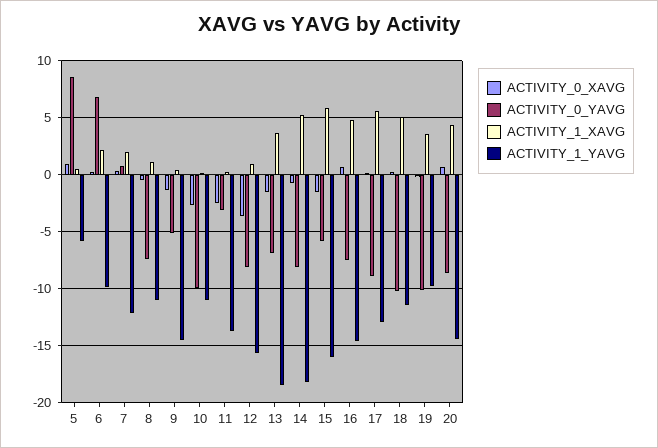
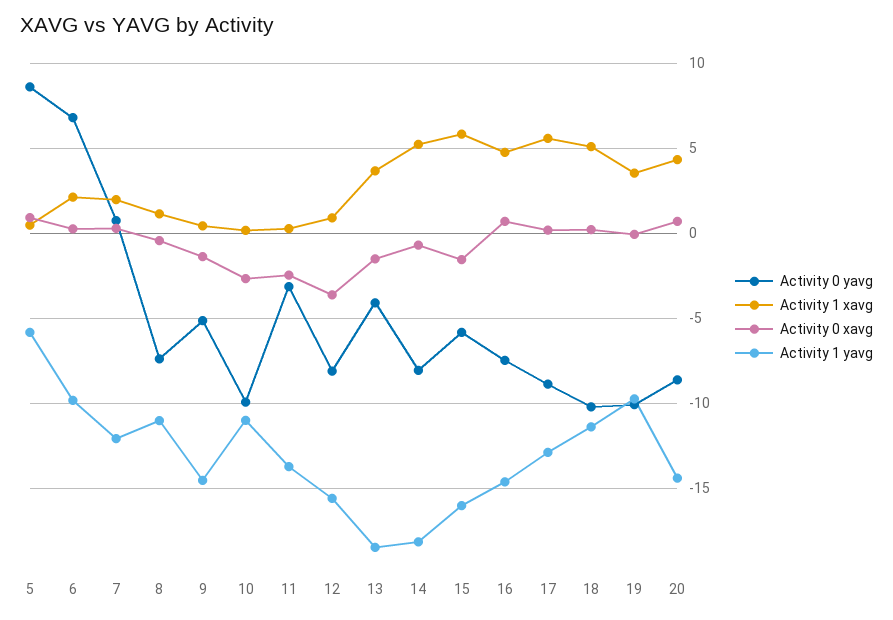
  {
    "ACTIVITY_0_XAVG": {
      "5": 1,
      "6": 0,
      "7": 0.5,
      "8": -0.5,
      "9": -1.5,
      "10": -2.5,
      "11": -2.5,
      "12": -3.5,
      "13": -1.5,
      "14": -0.5,
      "15": -1.5,
      "16": 0.5,
      "17": 0,
      "18": 0,
      "19": 0,
      "20": 0.5
    },
    "ACTIVITY_0_YAVG": {
      "5": 8.5,
      "6": 7,
      "7": 0.5,
      "8": -7.5,
      "9": -5,
      "10": -10,
      "11": -3,
      "12": -8,
-     "13": -7,
+     "13": -4,
      "14": -8,
      "15": -6,
      "16": -7.5,
      "17": -9,
      "18": -10,
      "19": -10,
      "20": -8.5
    },
    "ACTIVITY_1_XAVG": {
      "5": 0.5,
      "6": 2,
      "7": 2,
      "8": 1,
      "9": 0.5,
      "10": 0,
      "11": 0.5,
      "12": 1,
      "13": 3.5,
      "14": 5,
      "15": 6,
      "16": 5,
      "17": 5.5,
      "18": 5,
      "19": 3.5,
      "20": 4.5
    },
    "ACTIVITY_1_YAVG": {
      "5": -6,
      "6": -10,
      "7": -12,
      "8": -11,
      "9": -14.5,
      "10": -11,
      "11": -13.5,
      "12": -15.5,
      "13": -18.5,
      "14": -18,
      "15": -16,
      "16": -14.5,
      "17": -13,
      "18": -11.5,
      "19": -10,
      "20": -14.5
    }
  }

